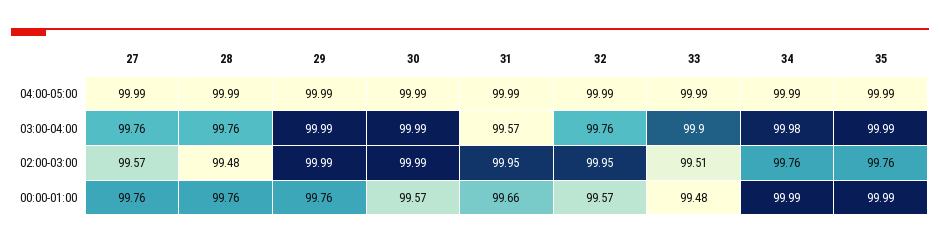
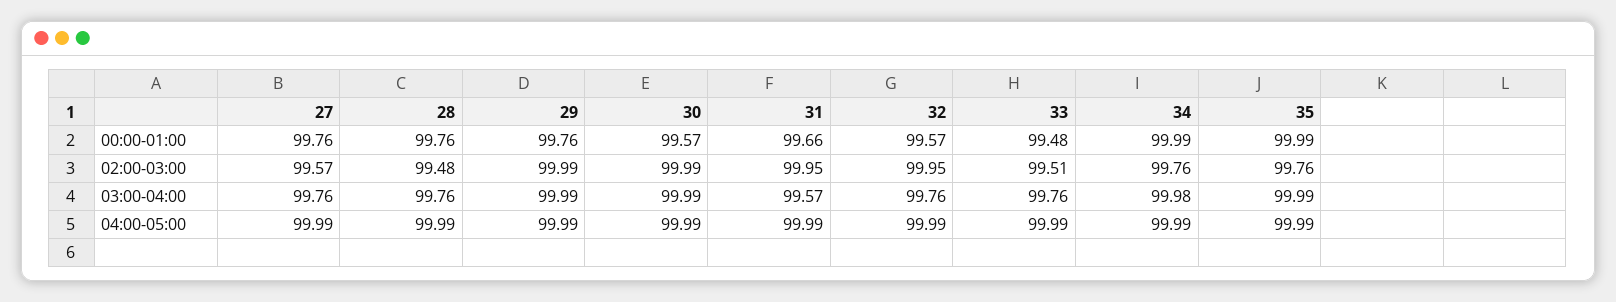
  {
    "27": {
      "04:00-05:00": 99.99,
      "03:00-04:00": 99.76,
      "02:00-03:00": 99.57,
      "00:00-01:00": 99.76
    },
    "28": {
      "04:00-05:00": 99.99,
      "03:00-04:00": 99.76,
      "02:00-03:00": 99.48,
      "00:00-01:00": 99.76
    },
    "29": {
      "04:00-05:00": 99.99,
      "03:00-04:00": 99.99,
      "02:00-03:00": 99.99,
      "00:00-01:00": 99.76
    },
    "30": {
      "04:00-05:00": 99.99,
      "03:00-04:00": 99.99,
      "02:00-03:00": 99.99,
      "00:00-01:00": 99.57
    },
    "31": {
      "04:00-05:00": 99.99,
      "03:00-04:00": 99.57,
      "02:00-03:00": 99.95,
      "00:00-01:00": 99.66
    },
    "32": {
      "04:00-05:00": 99.99,
      "03:00-04:00": 99.76,
      "02:00-03:00": 99.95,
      "00:00-01:00": 99.57
    },
    "33": {
      "04:00-05:00": 99.99,
-     "03:00-04:00": 99.9,
+     "03:00-04:00": 99.76,
      "02:00-03:00": 99.51,
      "00:00-01:00": 99.48
    },
    "34": {
      "04:00-05:00": 99.99,
      "03:00-04:00": 99.98,
      "02:00-03:00": 99.76,
      "00:00-01:00": 99.99
    },
    "35": {
      "04:00-05:00": 99.99,
      "03:00-04:00": 99.99,
      "02:00-03:00": 99.76,
      "00:00-01:00": 99.99
    }
  }

